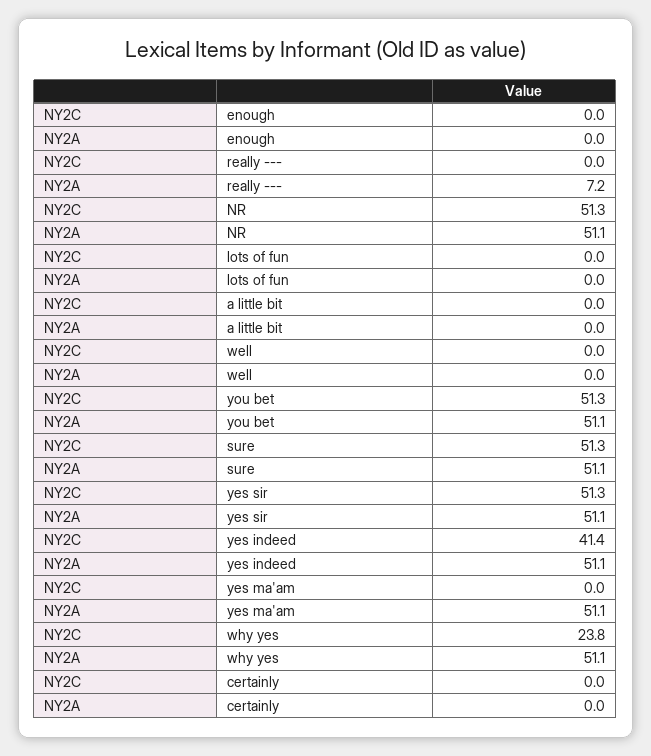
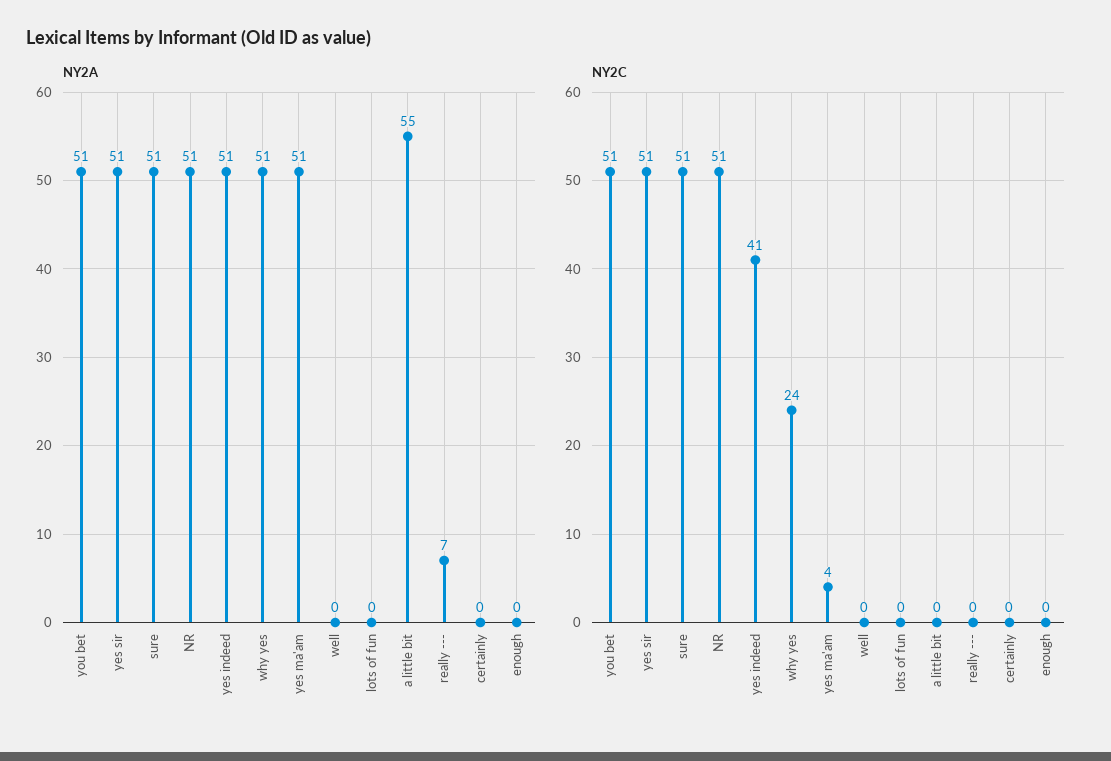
  {
    "NY2C": {
      "enough": 0,
      "really ---": 0,
      "NR": 51.3,
      "lots of fun": 0,
      "a little bit": 0,
      "well": 0,
      "you bet": 51.3,
      "sure": 51.3,
      "yes sir": 51.3,
      "yes indeed": 41.4,
-     "yes ma'am": 0,
+     "yes ma'am": 4,
      "why yes": 23.8,
      "certainly": 0
    },
    "NY2A": {
      "enough": 0,
      "really ---": 7.2,
      "NR": 51.1,
      "lots of fun": 0,
-     "a little bit": 0,
+     "a little bit": 55,
      "well": 0,
      "you bet": 51.1,
      "sure": 51.1,
      "yes sir": 51.1,
      "yes indeed": 51.1,
      "yes ma'am": 51.1,
      "why yes": 51.1,
      "certainly": 0
    }
  }

